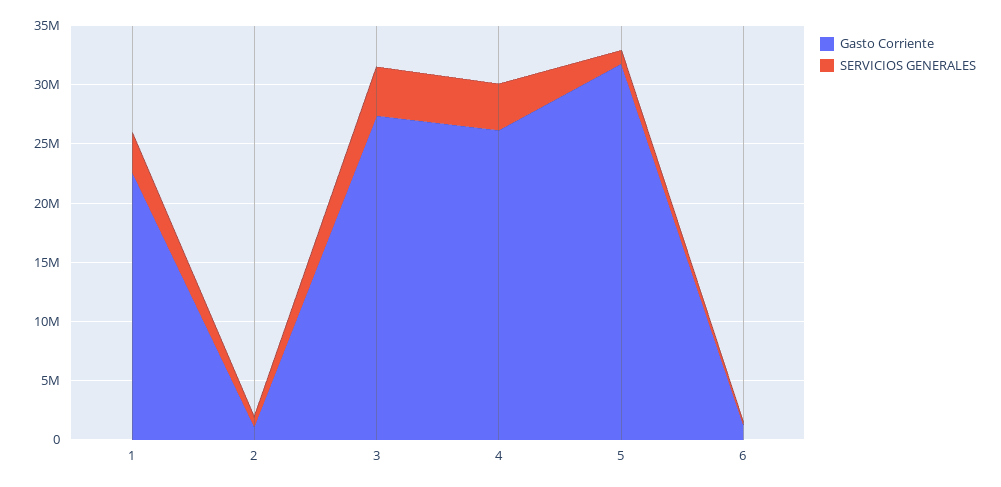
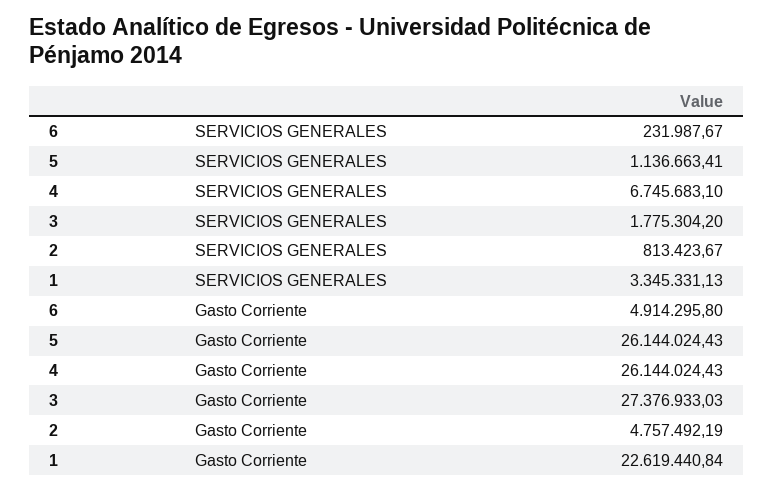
  {
    "Gasto Corriente": {
      "1": 22619440.84,
-     "2": 1000000,
+     "2": 4757492.19,
      "3": 27376933.03,
      "4": 26144024.43,
-     "5": 32000000,
+     "5": 26144024.43,
-     "6": 1000000
+     "6": 4914295.8
    },
    "SERVICIOS GENERALES": {
      "1": 3345331.13,
      "2": 813423.67,
-     "3": 4000000,
+     "3": 1775304.2,
-     "4": 4000000,
+     "4": 6745683.1,
      "5": 1136663.41,
      "6": 231987.67
    }
  }

